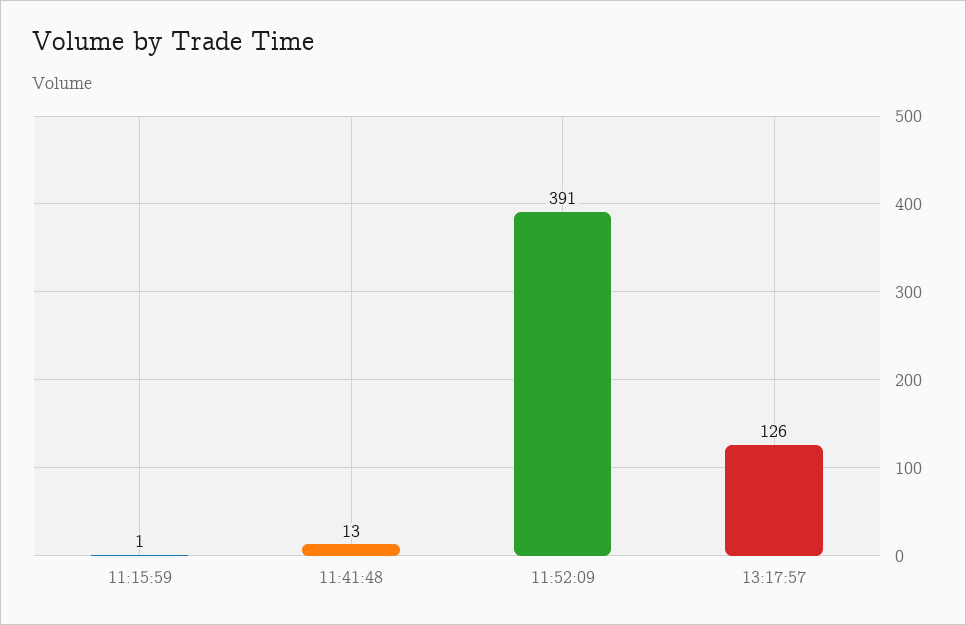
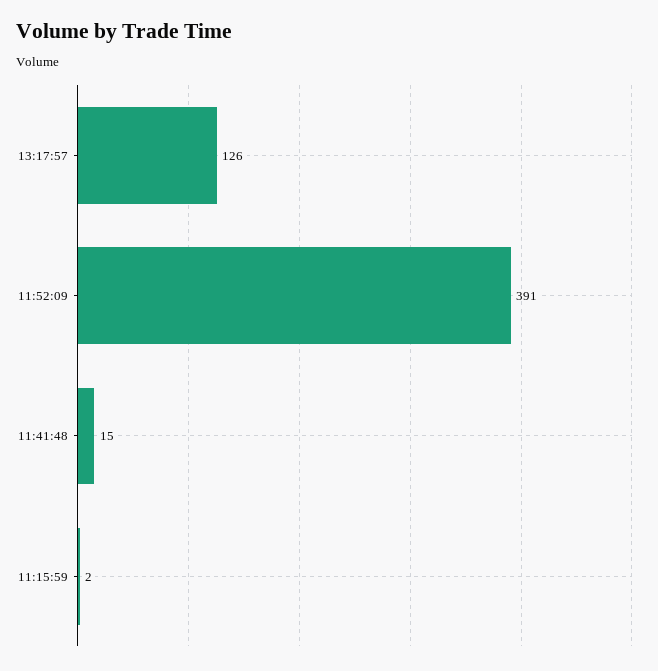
  {
-   "11:15:59": 1,
+   "11:15:59": 2,
-   "11:41:48": 13,
+   "11:41:48": 15,
    "11:52:09": 391,
    "13:17:57": 126
  }

